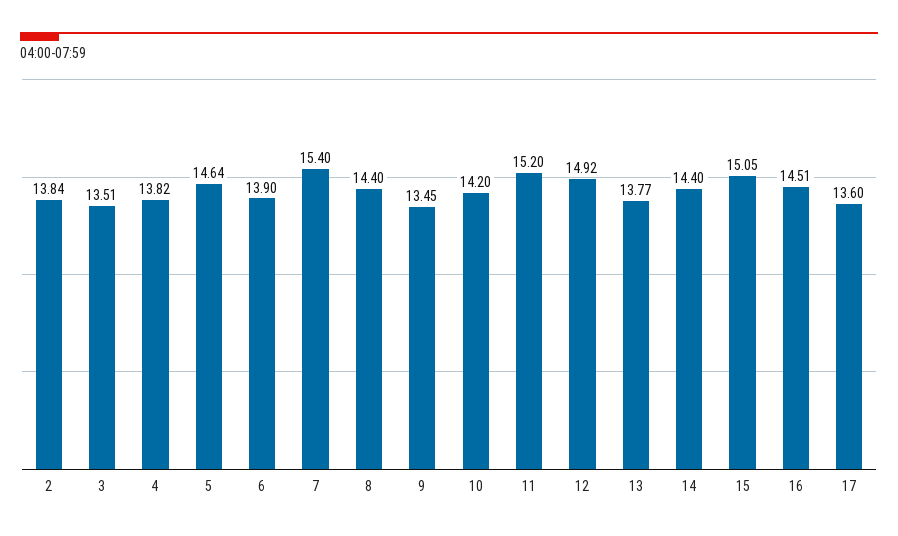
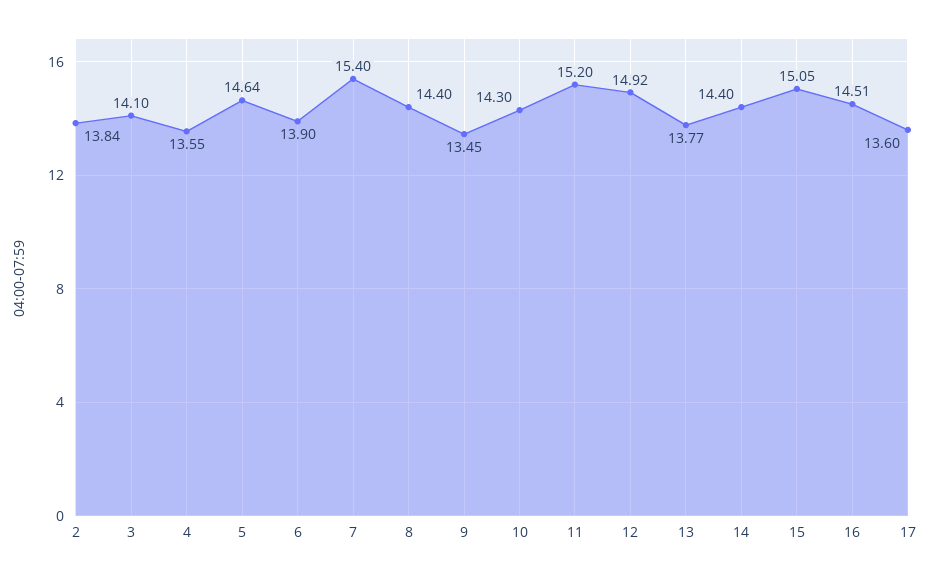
  {
    "2": 13.84,
-   "3": 13.51,
+   "3": 14.1,
-   "4": 13.82,
+   "4": 13.55,
    "5": 14.64,
    "6": 13.9,
    "7": 15.4,
    "8": 14.4,
    "9": 13.45,
-   "10": 14.2,
+   "10": 14.3,
    "11": 15.2,
    "12": 14.92,
    "13": 13.77,
    "14": 14.4,
    "15": 15.05,
    "16": 14.51,
    "17": 13.6
  }

